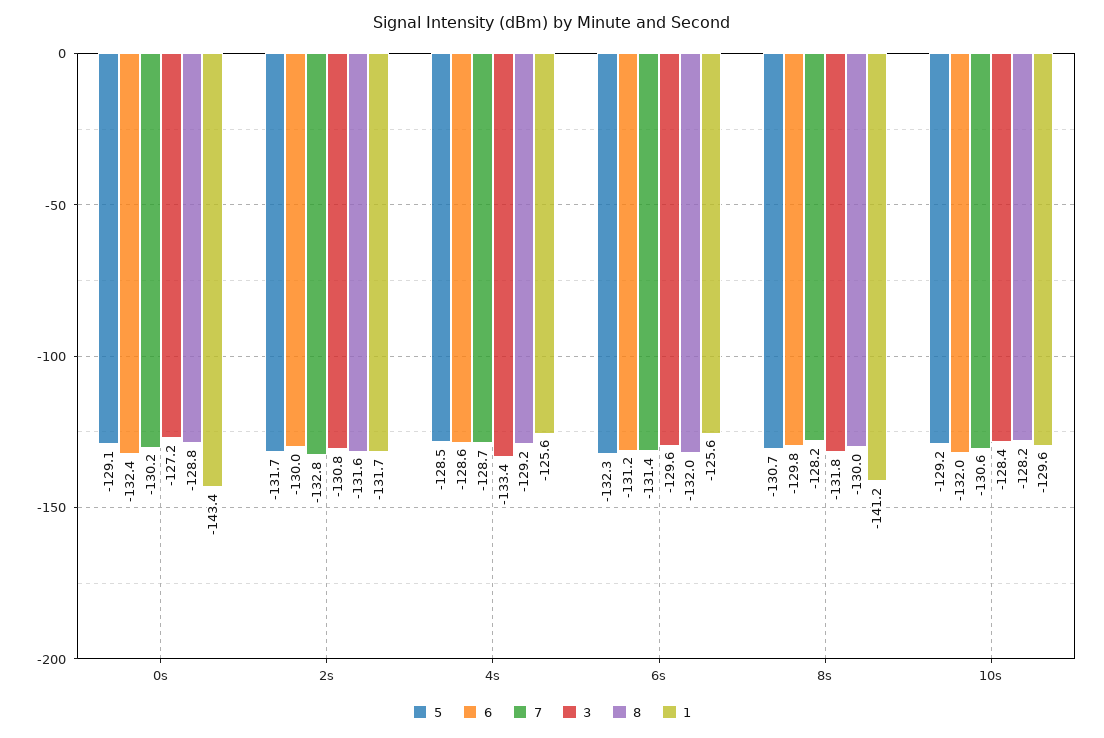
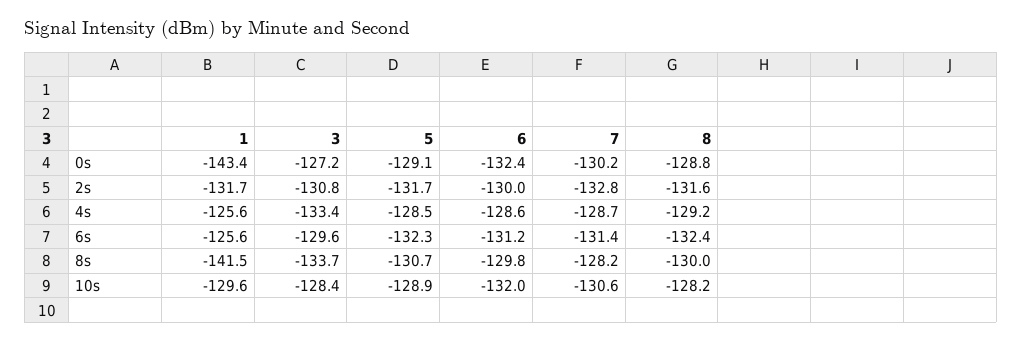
  {
    "5": {
      "0s": -129.1,
      "2s": -131.7,
      "4s": -128.5,
      "6s": -132.3,
      "8s": -130.7,
-     "10s": -129.2
+     "10s": -128.9
    },
    "6": {
      "0s": -132.4,
      "2s": -130,
      "4s": -128.6,
      "6s": -131.2,
      "8s": -129.8,
      "10s": -132
    },
    "7": {
      "0s": -130.2,
      "2s": -132.8,
      "4s": -128.7,
      "6s": -131.4,
      "8s": -128.2,
      "10s": -130.6
    },
    "3": {
      "0s": -127.2,
      "2s": -130.8,
      "4s": -133.4,
      "6s": -129.6,
-     "8s": -131.8,
+     "8s": -133.7,
      "10s": -128.4
    },
    "8": {
      "0s": -128.8,
      "2s": -131.6,
      "4s": -129.2,
-     "6s": -132,
+     "6s": -132.4,
      "8s": -130,
      "10s": -128.2
    },
    "1": {
      "0s": -143.4,
      "2s": -131.7,
      "4s": -125.6,
      "6s": -125.6,
-     "8s": -141.2,
+     "8s": -141.5,
      "10s": -129.6
    }
  }

